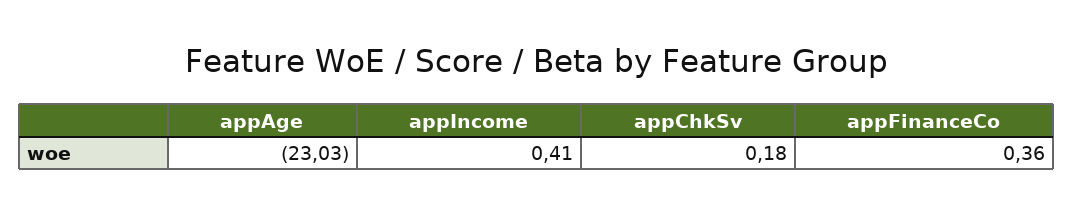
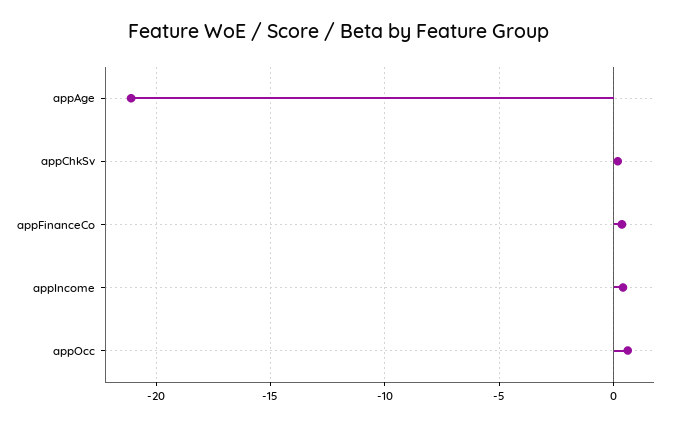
  {
-   "appAge": -23.03,
+   "appAge": -21,
    "appIncome": 0.41,
    "appChkSv": 0.18,
-   "appFinanceCo": 0.36
+   "appFinanceCo": 0.36,
+   "appOcc": 0.5
  }

